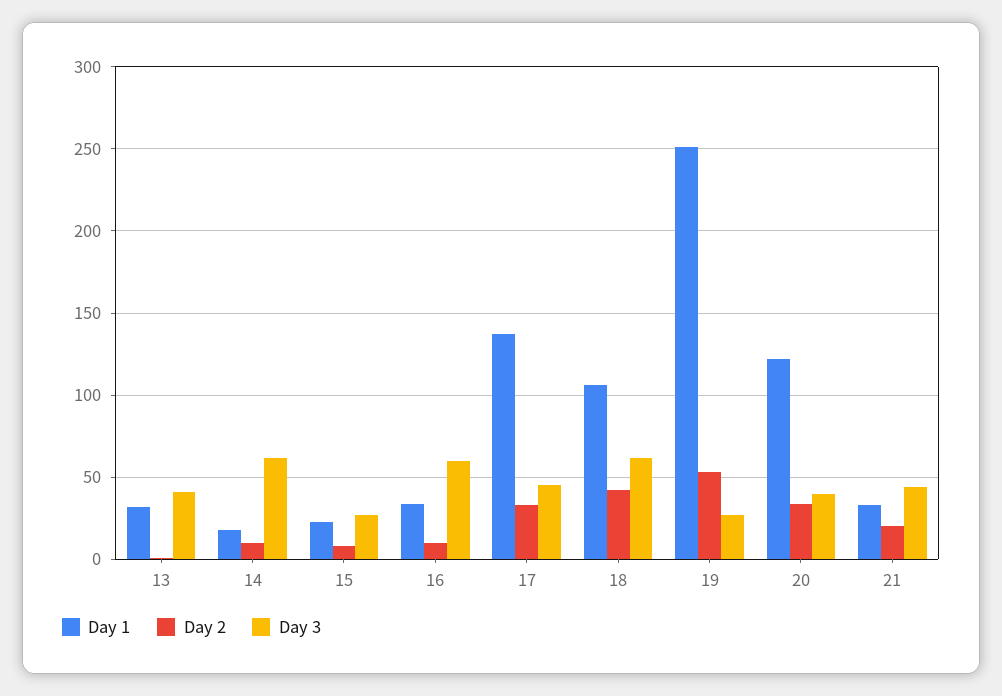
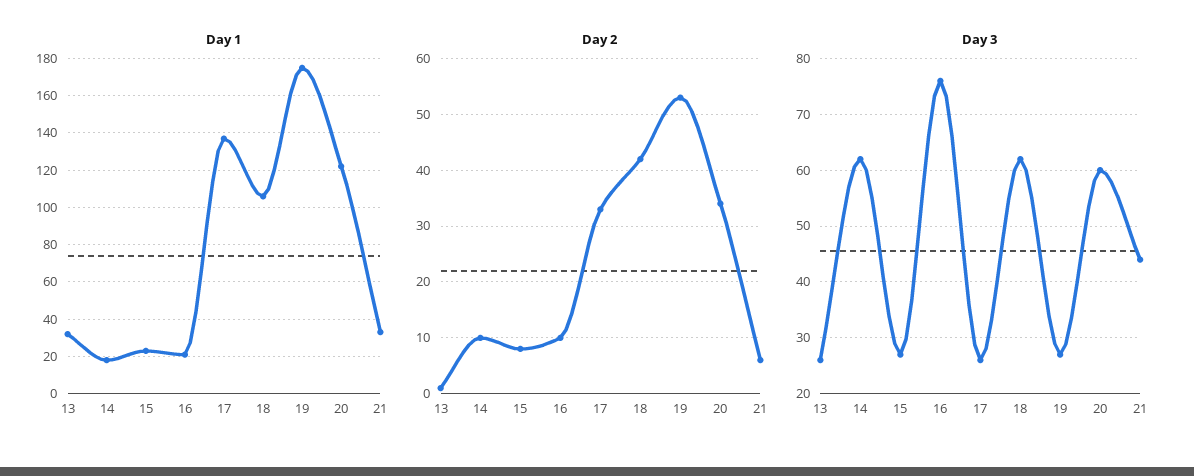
  {
    "Day 1": {
      "13": 30,
      "14": 20,
      "15": 25,
-     "16": 35,
+     "16": 20,
      "17": 135,
      "18": 105,
-     "19": 250,
+     "19": 175,
      "20": 120,
      "21": 35
    },
    "Day 2": {
      "13": 0,
      "14": 10,
      "15": 10,
      "16": 10,
      "17": 35,
      "18": 40,
      "19": 55,
      "20": 35,
-     "21": 20
+     "21": 5
    },
    "Day 3": {
-     "13": 40,
+     "13": 25,
      "14": 60,
      "15": 25,
-     "16": 60,
+     "16": 75,
-     "17": 45,
+     "17": 25,
      "18": 60,
      "19": 25,
-     "20": 40,
+     "20": 60,
      "21": 45
    }
  }

